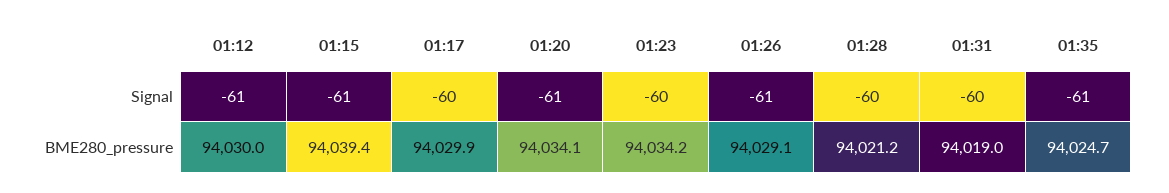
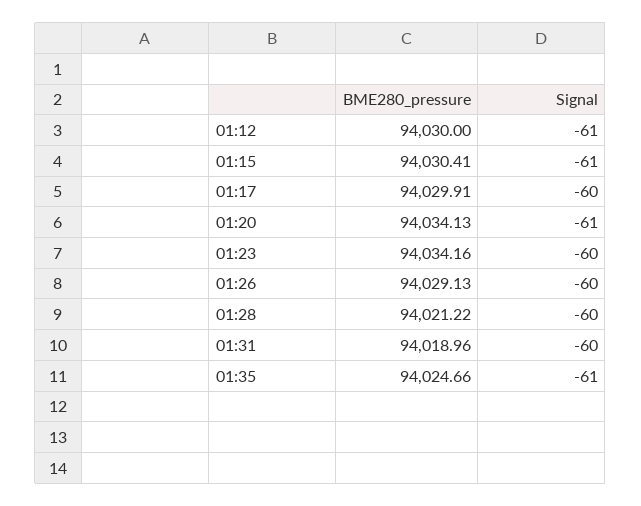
  {
    "01:12": {
      "Signal": -61,
      "BME280_pressure": 94030
    },
    "01:15": {
      "Signal": -61,
-     "BME280_pressure": 94039.4
+     "BME280_pressure": 94030.41
    },
    "01:17": {
      "Signal": -60,
      "BME280_pressure": 94029.91
    },
    "01:20": {
      "Signal": -61,
      "BME280_pressure": 94034.13
    },
    "01:23": {
      "Signal": -60,
      "BME280_pressure": 94034.16
    },
    "01:26": {
-     "Signal": -61,
+     "Signal": -60,
      "BME280_pressure": 94029.13
    },
    "01:28": {
      "Signal": -60,
      "BME280_pressure": 94021.22
    },
    "01:31": {
      "Signal": -60,
      "BME280_pressure": 94018.96
    },
    "01:35": {
      "Signal": -61,
      "BME280_pressure": 94024.66
    }
  }

